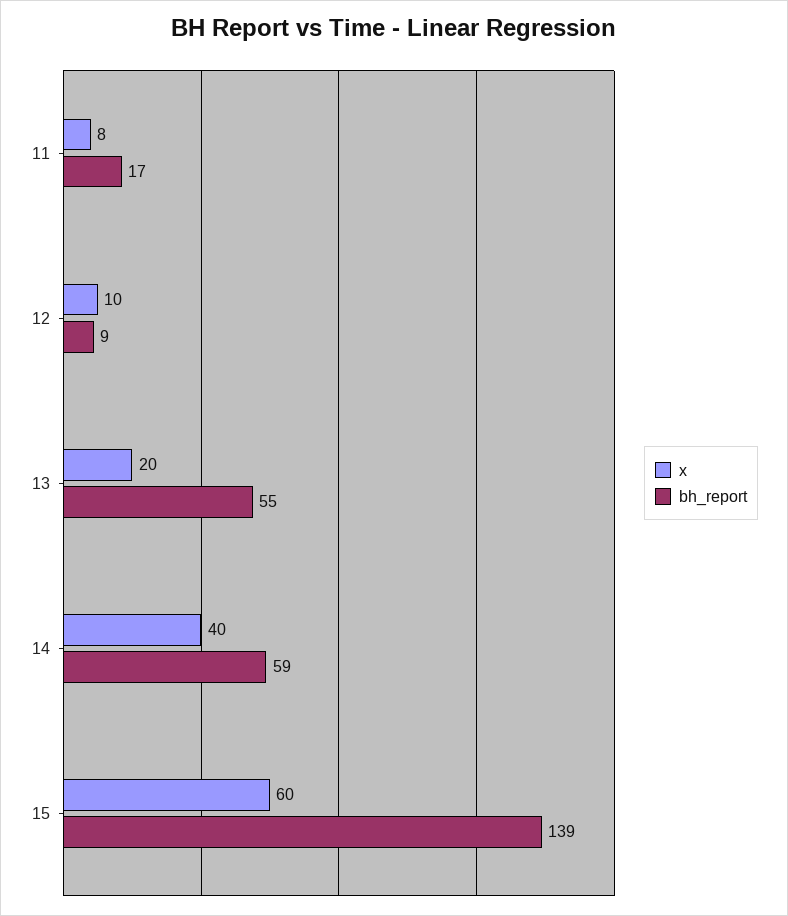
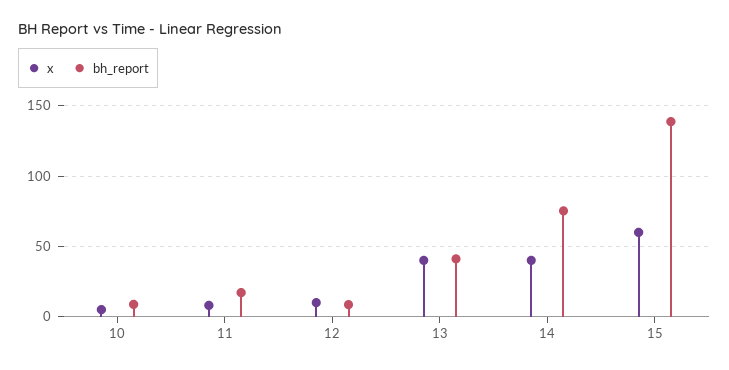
  {
    "x": {
      "11": 8,
      "12": 10,
-     "13": 20,
+     "13": 40,
      "14": 40,
-     "15": 60
+     "15": 60,
+     "10": 5
    },
    "bh_report": {
      "11": 17,
      "12": 9,
-     "13": 55,
+     "13": 40,
-     "14": 59,
+     "14": 75,
-     "15": 139
+     "15": 139,
+     "10": 10
    }
  }

